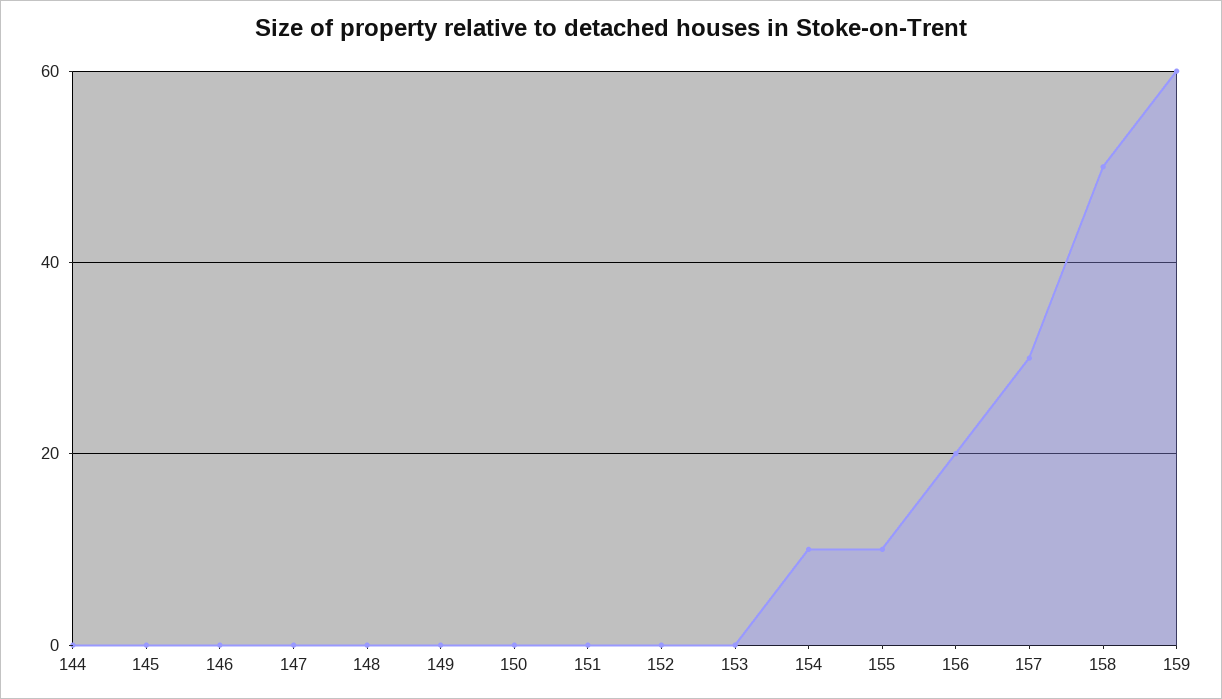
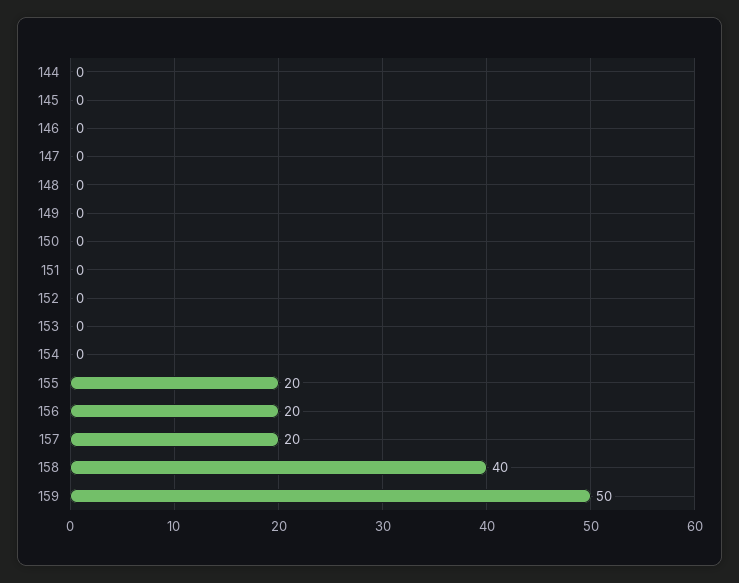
  {
    "144": 0,
    "145": 0,
    "146": 0,
    "147": 0,
    "148": 0,
    "149": 0,
    "150": 0,
    "151": 0,
    "152": 0,
    "153": 0,
-   "154": 10,
+   "154": 0,
-   "155": 10,
+   "155": 20,
    "156": 20,
-   "157": 30,
+   "157": 20,
-   "158": 50,
+   "158": 40,
-   "159": 60
+   "159": 50
  }

